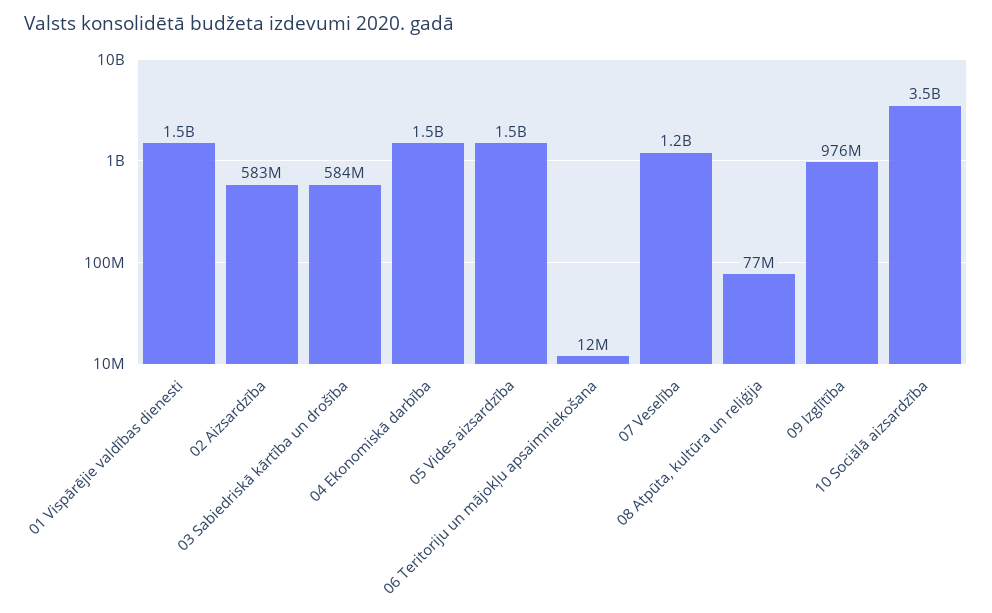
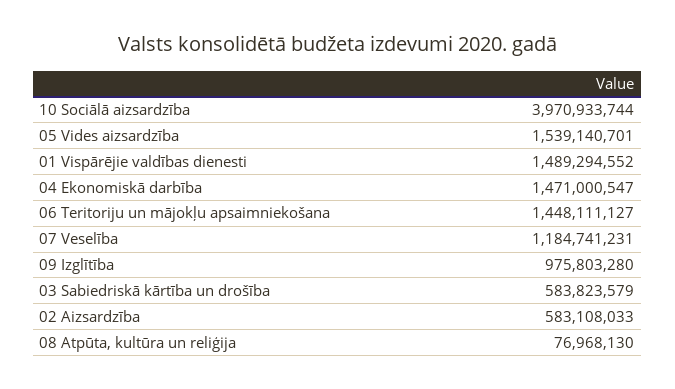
  {
    "01 Vispārējie valdības dienesti": 1489294552,
    "02 Aizsardzība": 583108033,
    "03 Sabiedriskā kārtība un drošība": 583823579,
    "04 Ekonomiskā darbība": 1471000547,
    "05 Vides aizsardzība": 1539140701,
-   "06 Teritoriju un mājokļu apsaimniekošana": 12000000,
+   "06 Teritoriju un mājokļu apsaimniekošana": 1448111127,
    "07 Veselība": 1184741231,
    "08 Atpūta, kultūra un reliģija": 76968130,
    "09 Izglītība": 975803280,
-   "10 Sociālā aizsardzība": 3500000000
+   "10 Sociālā aizsardzība": 3970933744
  }

